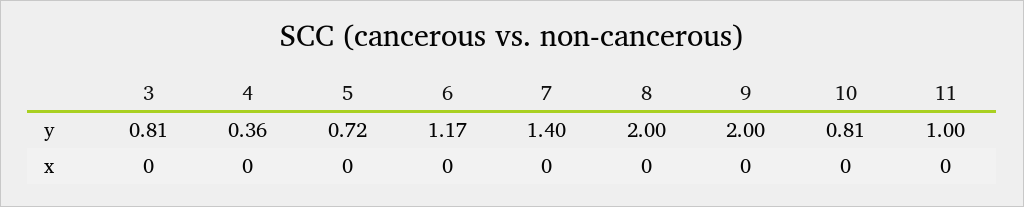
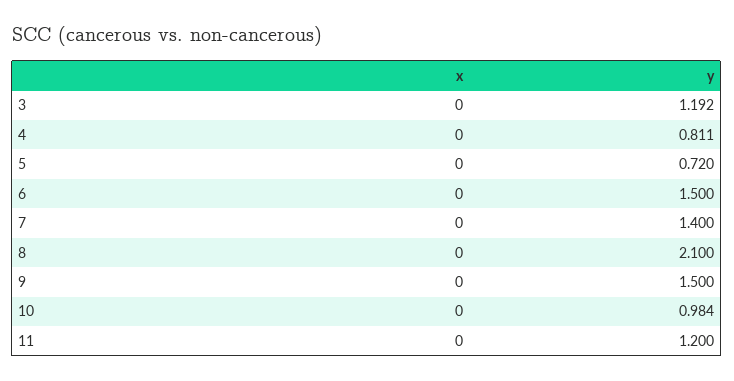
  {
    "3": {
-     "y": 0.81,
+     "y": 1.192,
      "x": 0
    },
    "4": {
-     "y": 0.36,
+     "y": 0.811,
      "x": 0
    },
    "5": {
      "y": 0.72,
      "x": 0
    },
    "6": {
-     "y": 1.17,
+     "y": 1.5,
      "x": 0
    },
    "7": {
      "y": 1.4,
      "x": 0
    },
    "8": {
-     "y": 2,
+     "y": 2.1,
      "x": 0
    },
    "9": {
-     "y": 2,
+     "y": 1.5,
      "x": 0
    },
    "10": {
-     "y": 0.81,
+     "y": 0.984,
      "x": 0
    },
    "11": {
-     "y": 1,
+     "y": 1.2,
      "x": 0
    }
  }

